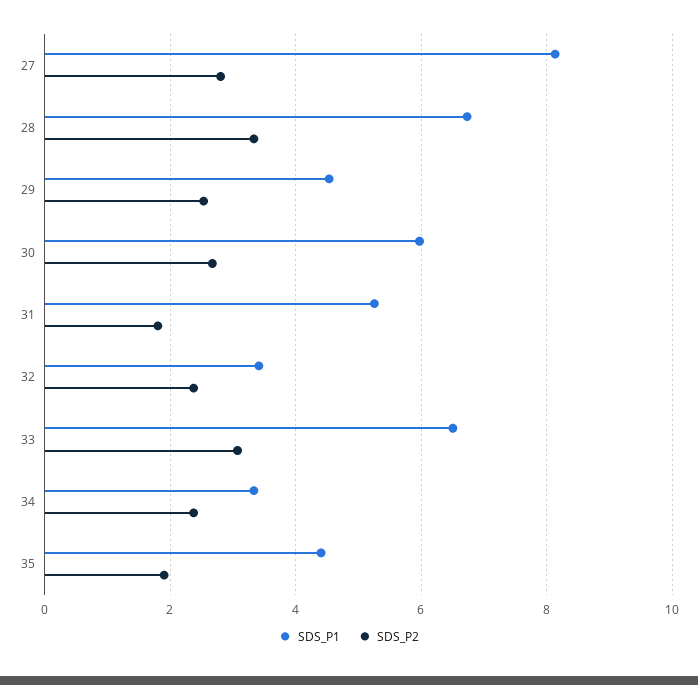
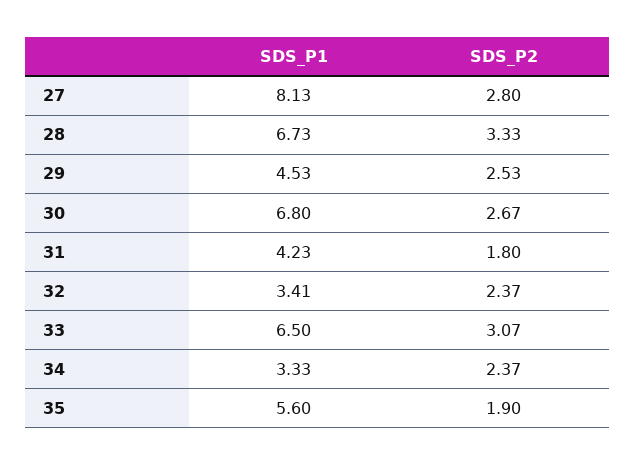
  {
    "SDS_P1": {
      "27": 8.13,
      "28": 6.73,
      "29": 4.53,
-     "30": 6,
+     "30": 6.8,
-     "31": 5.2,
+     "31": 4.23,
      "32": 3.41,
      "33": 6.5,
      "34": 3.33,
-     "35": 4.4
+     "35": 5.6
    },
    "SDS_P2": {
      "27": 2.8,
      "28": 3.33,
      "29": 2.53,
      "30": 2.67,
      "31": 1.8,
      "32": 2.37,
      "33": 3.07,
      "34": 2.37,
      "35": 1.9
    }
  }

